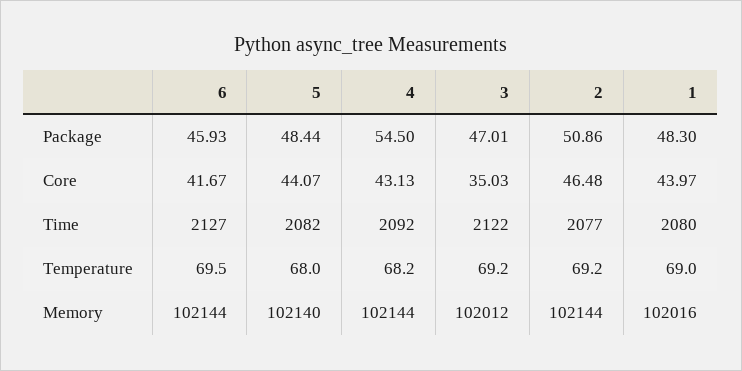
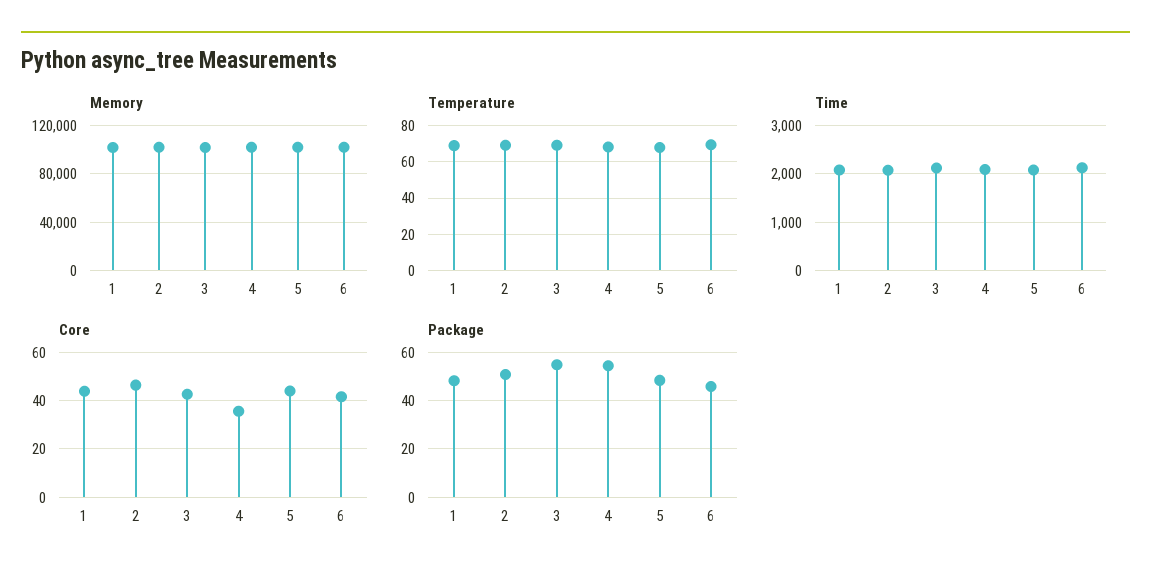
  {
    "Package": {
      "6": 45.93,
      "5": 48.44,
      "4": 54.5,
-     "3": 47.01,
+     "3": 55,
      "2": 50.86,
      "1": 48.3
    },
    "Core": {
      "6": 41.67,
      "5": 44.07,
-     "4": 43.13,
+     "4": 35,
-     "3": 35.03,
+     "3": 42.5,
      "2": 46.48,
      "1": 43.97
    },
    "Time": {
      "6": 2127,
      "5": 2082,
      "4": 2092,
      "3": 2122,
      "2": 2077,
      "1": 2080
    },
    "Temperature": {
      "6": 69.5,
      "5": 68,
      "4": 68.2,
      "3": 69.2,
      "2": 69.2,
      "1": 69
    },
    "Memory": {
      "6": 102144,
      "5": 102140,
      "4": 102144,
      "3": 102012,
      "2": 102144,
      "1": 102016
    }
  }

